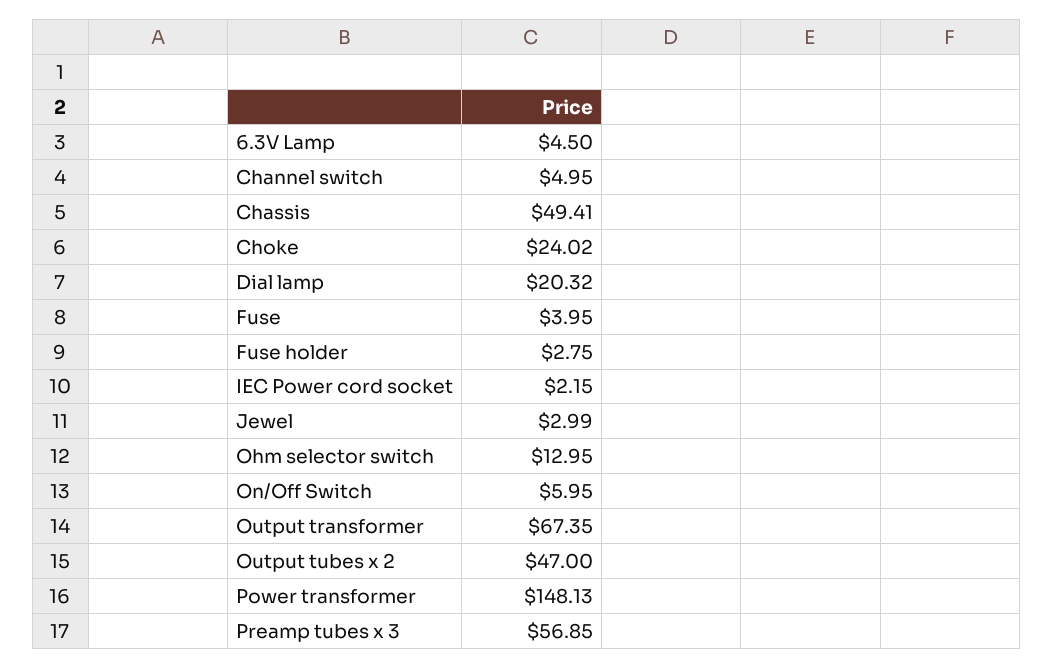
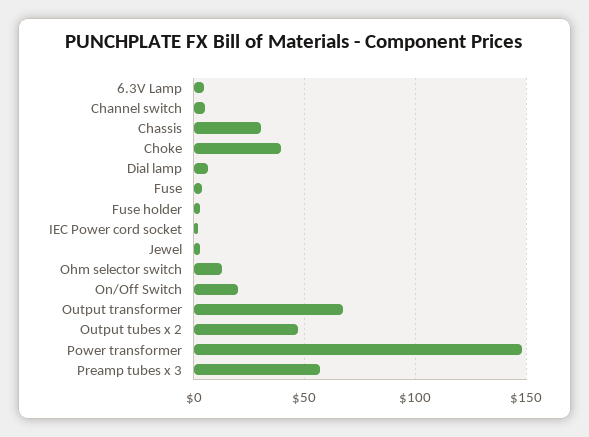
  {
    "6.3V Lamp": 4.5,
    "Channel switch": 4.95,
-   "Chassis": 49.41,
+   "Chassis": 30,
-   "Choke": 24.02,
+   "Choke": 40,
-   "Dial lamp": 20.32,
+   "Dial lamp": 5,
    "Fuse": 3.95,
    "Fuse holder": 2.75,
    "IEC Power cord socket": 2.15,
    "Jewel": 2.99,
    "Ohm selector switch": 12.95,
-   "On/Off Switch": 5.95,
+   "On/Off Switch": 20,
    "Output transformer": 67.35,
    "Output tubes x 2": 47,
    "Power transformer": 148.13,
    "Preamp tubes x 3": 56.85
  }

